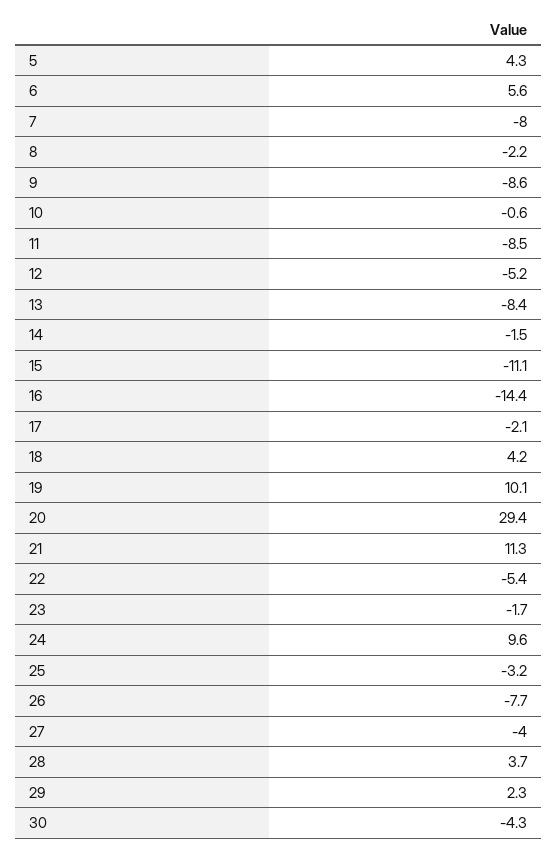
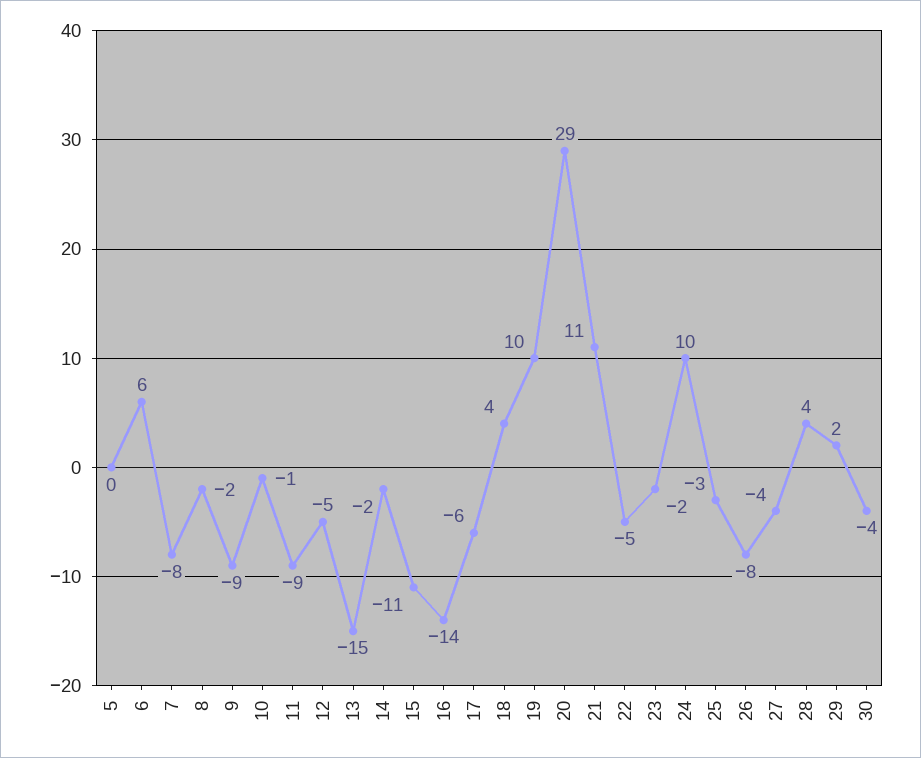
  {
-   "5": 4.3,
+   "5": 0,
    "6": 5.6,
    "7": -8,
    "8": -2.2,
    "9": -8.6,
    "10": -0.6,
    "11": -8.5,
    "12": -5.2,
-   "13": -8.4,
+   "13": -15,
    "14": -1.5,
    "15": -11.1,
    "16": -14.4,
-   "17": -2.1,
+   "17": -6,
    "18": 4.2,
    "19": 10.1,
    "20": 29.4,
    "21": 11.3,
    "22": -5.4,
    "23": -1.7,
    "24": 9.6,
    "25": -3.2,
    "26": -7.7,
    "27": -4,
    "28": 3.7,
    "29": 2.3,
    "30": -4.3
  }

